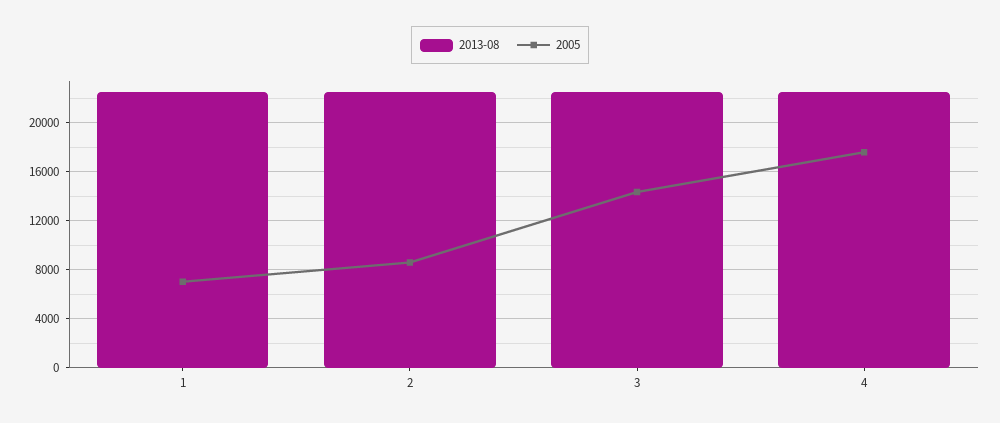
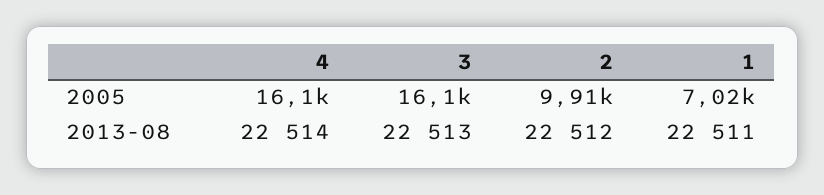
  {
    "2013-08": {
      "1": 22511,
      "2": 22512,
      "3": 22513,
      "4": 22514
    },
    "2005": {
      "1": 7020,
-     "2": 8500,
+     "2": 9910,
-     "3": 14500,
+     "3": 16100,
-     "4": 17500
+     "4": 16100
    }
  }

